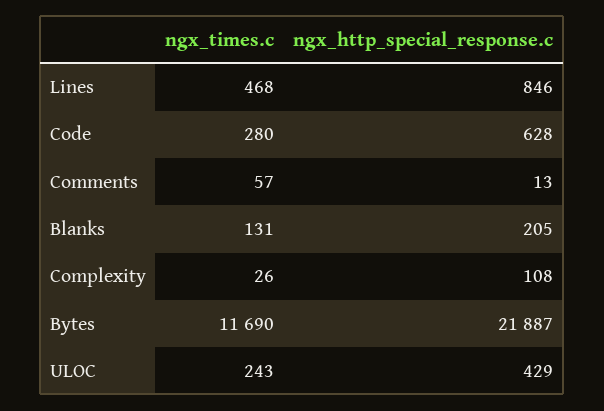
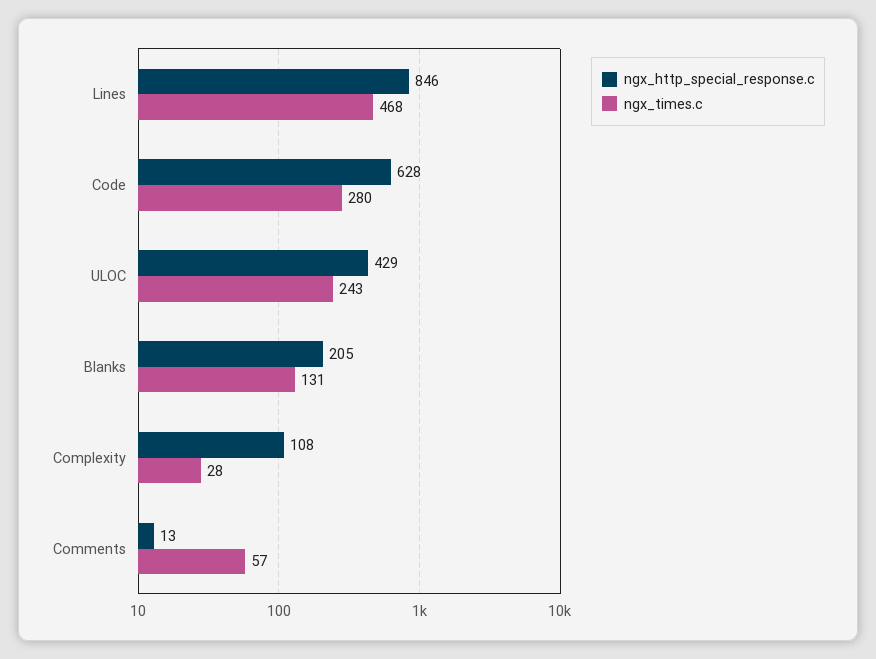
  {
    "ngx_times.c": {
      "Lines": 468,
      "Code": 280,
      "Comments": 57,
      "Blanks": 131,
-     "Complexity": 26,
+     "Complexity": 28,
-     "Bytes": 11690,
      "ULOC": 243
    },
    "ngx_http_special_response.c": {
      "Lines": 846,
      "Code": 628,
      "Comments": 13,
      "Blanks": 205,
      "Complexity": 108,
-     "Bytes": 21887,
      "ULOC": 429
    }
  }

